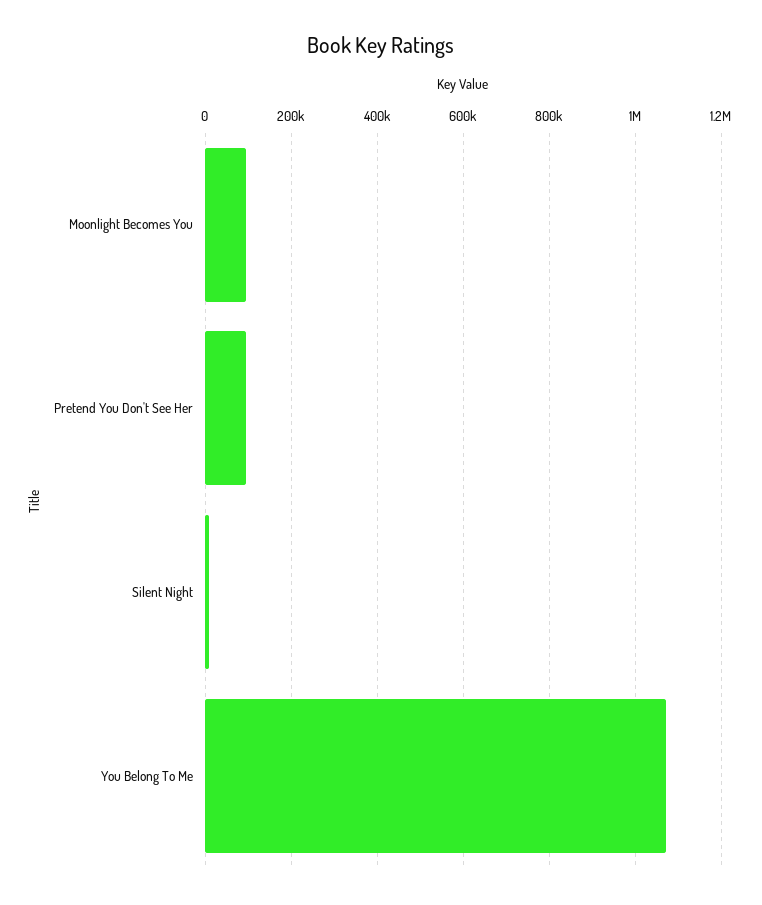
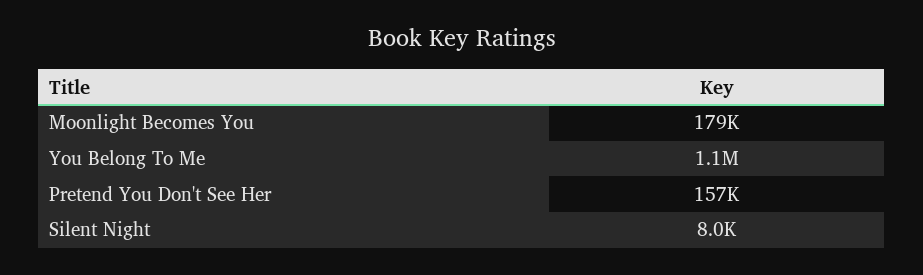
  {
-   "Moonlight Becomes You": 100000,
+   "Moonlight Becomes You": 179000,
-   "Pretend You Don't See Her": 100000,
+   "Pretend You Don't See Her": 157000,
    "Silent Night": 8000,
    "You Belong To Me": 1100000
  }

